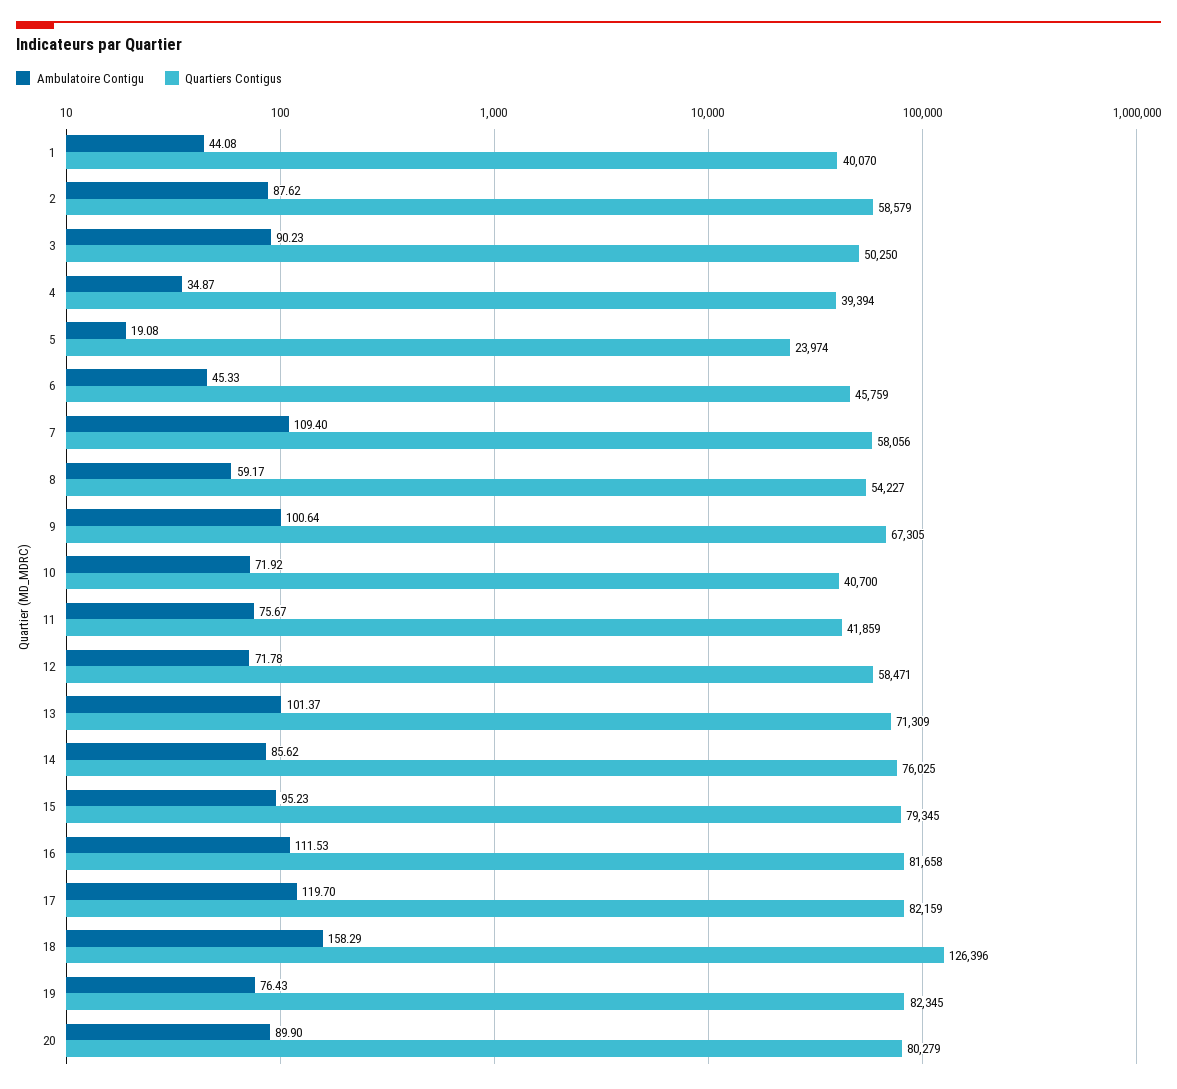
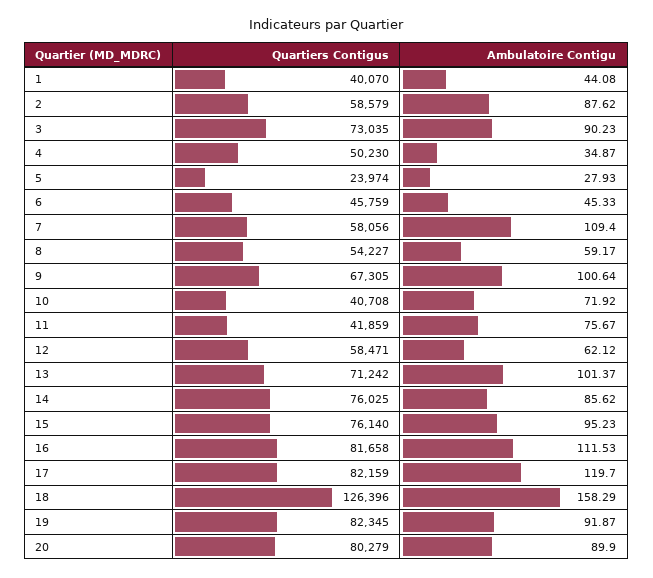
  {
    "Ambulatoire Contigu": {
      "1": 44.08,
      "2": 87.62,
      "3": 90.23,
      "4": 34.87,
-     "5": 19.08,
+     "5": 27.93,
      "6": 45.33,
      "7": 109.4,
      "8": 59.17,
      "9": 100.64,
      "10": 71.92,
      "11": 75.67,
-     "12": 71.78,
+     "12": 62.12,
      "13": 101.37,
      "14": 85.62,
      "15": 95.23,
      "16": 111.53,
      "17": 119.7,
      "18": 158.29,
-     "19": 76.43,
+     "19": 91.87,
      "20": 89.9
    },
    "Quartiers Contigus": {
      "1": 40070,
      "2": 58579,
-     "3": 50250,
+     "3": 73035,
-     "4": 39394,
+     "4": 50230,
      "5": 23974,
      "6": 45759,
      "7": 58056,
      "8": 54227,
      "9": 67305,
-     "10": 40700,
+     "10": 40708,
      "11": 41859,
      "12": 58471,
-     "13": 71309,
+     "13": 71242,
      "14": 76025,
-     "15": 79345,
+     "15": 76140,
      "16": 81658,
      "17": 82159,
      "18": 126396,
      "19": 82345,
      "20": 80279
    }
  }

